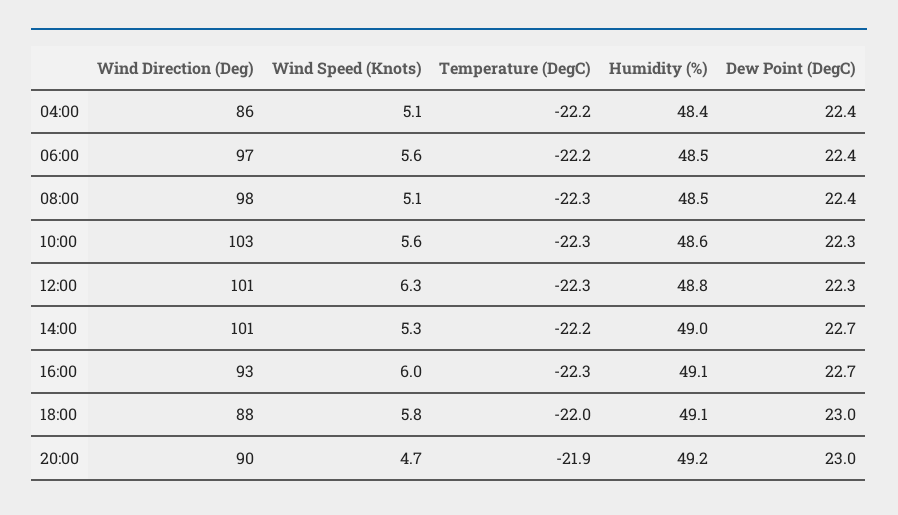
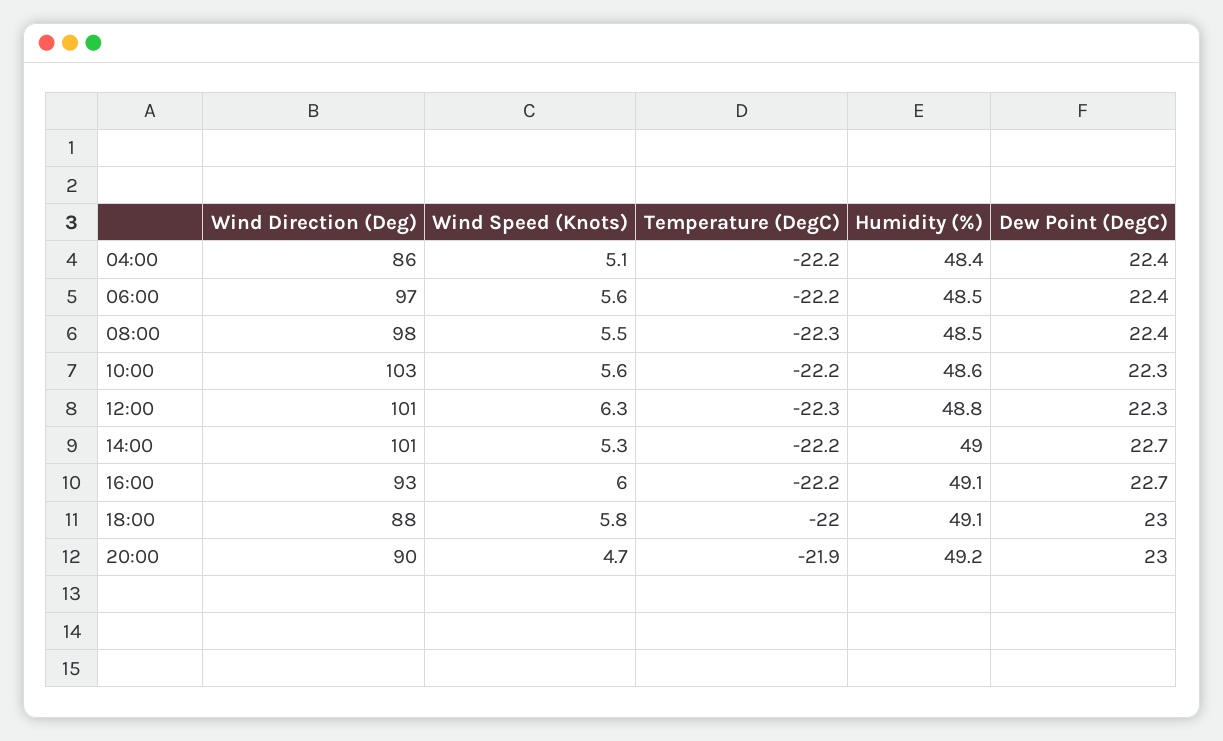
  {
    "Wind Direction (Deg)": {
      "04:00": 86,
      "06:00": 97,
      "08:00": 98,
      "10:00": 103,
      "12:00": 101,
      "14:00": 101,
      "16:00": 93,
      "18:00": 88,
      "20:00": 90
    },
    "Wind Speed (Knots)": {
      "04:00": 5.1,
      "06:00": 5.6,
-     "08:00": 5.1,
+     "08:00": 5.5,
      "10:00": 5.6,
      "12:00": 6.3,
      "14:00": 5.3,
      "16:00": 6,
      "18:00": 5.8,
      "20:00": 4.7
    },
    "Temperature (DegC)": {
      "04:00": -22.2,
      "06:00": -22.2,
      "08:00": -22.3,
-     "10:00": -22.3,
+     "10:00": -22.2,
      "12:00": -22.3,
      "14:00": -22.2,
-     "16:00": -22.3,
+     "16:00": -22.2,
      "18:00": -22,
      "20:00": -21.9
    },
    "Humidity (%)": {
      "04:00": 48.4,
      "06:00": 48.5,
      "08:00": 48.5,
      "10:00": 48.6,
      "12:00": 48.8,
      "14:00": 49,
      "16:00": 49.1,
      "18:00": 49.1,
      "20:00": 49.2
    },
    "Dew Point (DegC)": {
      "04:00": 22.4,
      "06:00": 22.4,
      "08:00": 22.4,
      "10:00": 22.3,
      "12:00": 22.3,
      "14:00": 22.7,
      "16:00": 22.7,
      "18:00": 23,
      "20:00": 23
    }
  }

